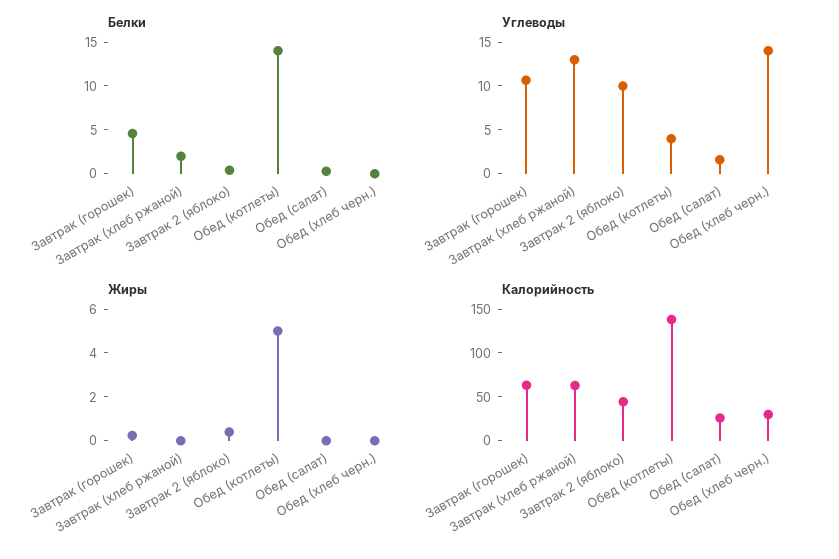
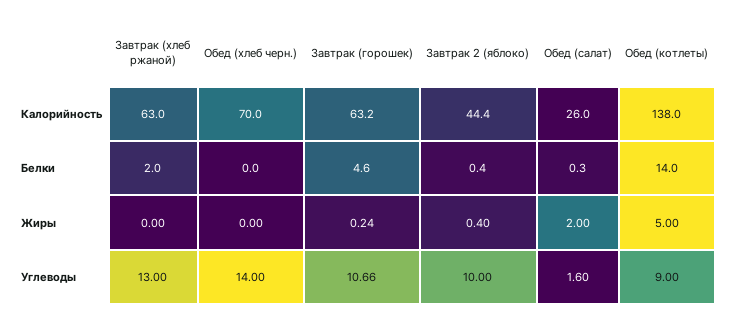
  {
    "Белки": {
      "Завтрак (горошек)": 4.6,
      "Завтрак (хлеб ржаной)": 2,
      "Завтрак 2 (яблоко)": 0.4,
      "Обед (котлеты)": 14,
      "Обед (салат)": 0.3,
      "Обед (хлеб черн.)": 0
    },
    "Углеводы": {
      "Завтрак (горошек)": 10.66,
      "Завтрак (хлеб ржаной)": 13,
      "Завтрак 2 (яблоко)": 10,
-     "Обед (котлеты)": 4,
+     "Обед (котлеты)": 9,
      "Обед (салат)": 1.6,
      "Обед (хлеб черн.)": 14
    },
    "Жиры": {
      "Завтрак (горошек)": 0.24,
      "Завтрак (хлеб ржаной)": 0,
      "Завтрак 2 (яблоко)": 0.4,
      "Обед (котлеты)": 5,
-     "Обед (салат)": 0,
+     "Обед (салат)": 2,
      "Обед (хлеб черн.)": 0
    },
    "Калорийность": {
      "Завтрак (горошек)": 63.2,
      "Завтрак (хлеб ржаной)": 63,
      "Завтрак 2 (яблоко)": 44.4,
      "Обед (котлеты)": 138,
      "Обед (салат)": 26,
-     "Обед (хлеб черн.)": 30
+     "Обед (хлеб черн.)": 70
    }
  }

